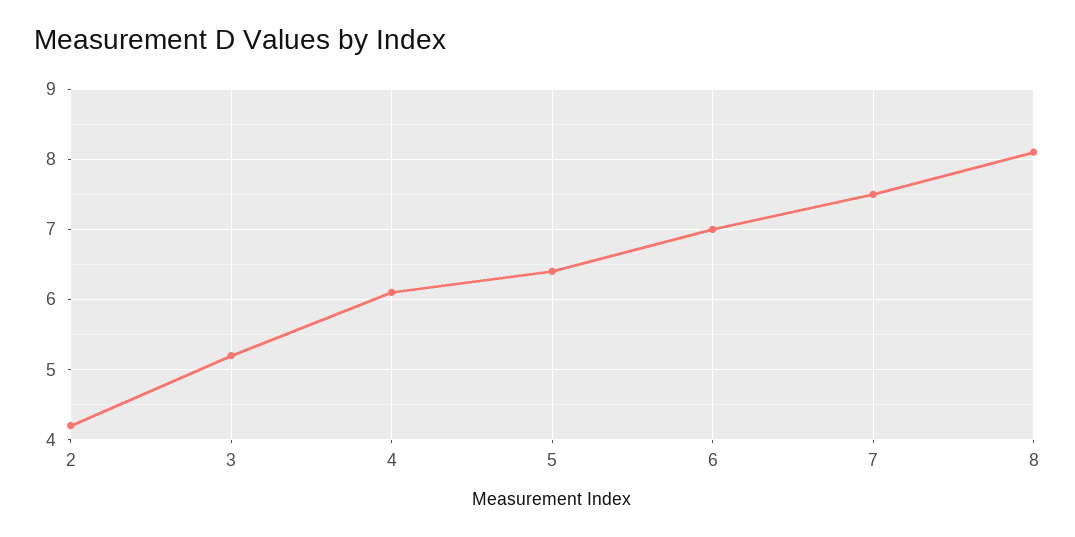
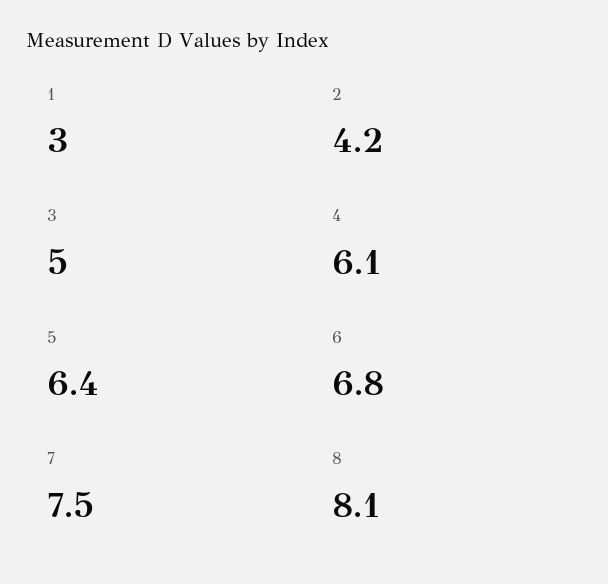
  {
    "2": 4.2,
-   "3": 5.2,
+   "3": 5,
    "4": 6.1,
    "5": 6.4,
-   "6": 7,
+   "6": 6.8,
    "7": 7.5,
-   "8": 8.1
+   "8": 8.1,
+   "1": 3
  }

